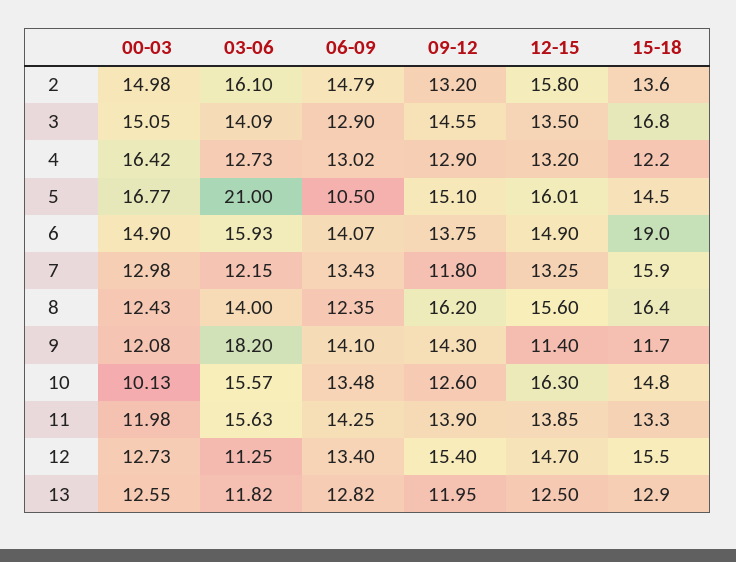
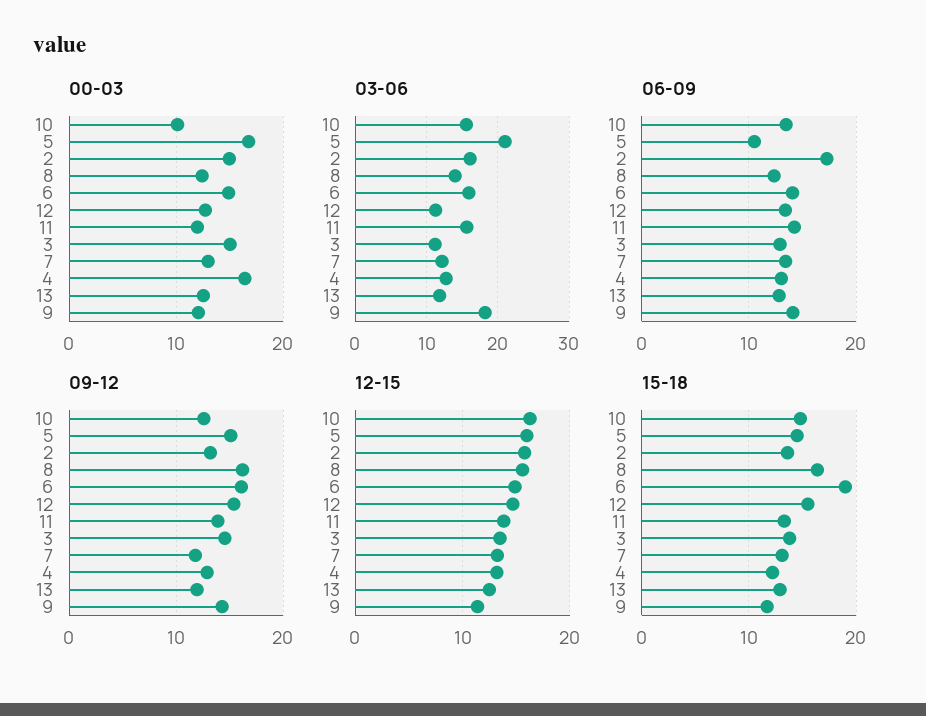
  {
    "00-03": {
      "2": 14.98,
      "3": 15.05,
      "4": 16.42,
      "5": 16.77,
      "6": 14.9,
      "7": 12.98,
      "8": 12.43,
      "9": 12.08,
      "10": 10.13,
      "11": 11.98,
      "12": 12.73,
      "13": 12.55
    },
    "03-06": {
      "2": 16.1,
-     "3": 14.09,
+     "3": 11,
      "4": 12.73,
      "5": 21,
      "6": 15.93,
      "7": 12.15,
      "8": 14,
      "9": 18.2,
      "10": 15.57,
      "11": 15.63,
      "12": 11.25,
      "13": 11.82
    },
    "06-09": {
-     "2": 14.79,
+     "2": 17,
      "3": 12.9,
      "4": 13.02,
      "5": 10.5,
      "6": 14.07,
      "7": 13.43,
      "8": 12.35,
      "9": 14.1,
      "10": 13.48,
      "11": 14.25,
      "12": 13.4,
      "13": 12.82
    },
    "09-12": {
      "2": 13.2,
      "3": 14.55,
      "4": 12.9,
      "5": 15.1,
-     "6": 13.75,
+     "6": 16,
      "7": 11.8,
      "8": 16.2,
      "9": 14.3,
      "10": 12.6,
      "11": 13.9,
      "12": 15.4,
      "13": 11.95
    },
    "12-15": {
      "2": 15.8,
      "3": 13.5,
      "4": 13.2,
      "5": 16.01,
      "6": 14.9,
      "7": 13.25,
      "8": 15.6,
      "9": 11.4,
      "10": 16.3,
      "11": 13.85,
      "12": 14.7,
      "13": 12.5
    },
    "15-18": {
      "2": 13.6,
-     "3": 16.8,
+     "3": 14,
      "4": 12.2,
      "5": 14.5,
      "6": 19,
-     "7": 15.9,
+     "7": 13,
      "8": 16.4,
      "9": 11.7,
      "10": 14.8,
      "11": 13.3,
      "12": 15.5,
      "13": 12.9
    }
  }

